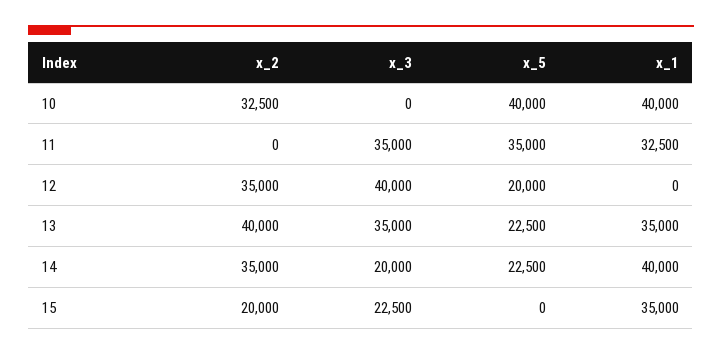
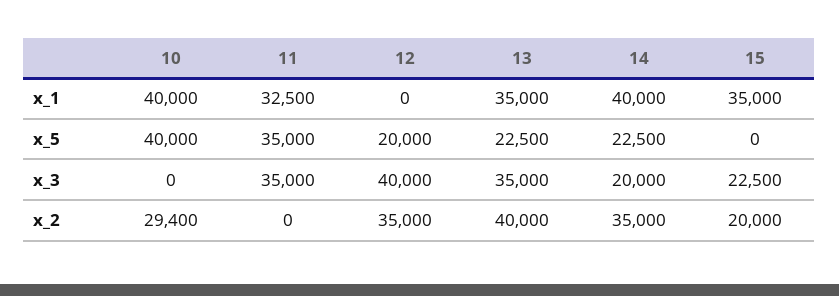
  {
    "x_2": {
-     "10": 32500,
+     "10": 29400,
      "11": 0,
      "12": 35000,
      "13": 40000,
      "14": 35000,
      "15": 20000
    },
    "x_3": {
      "10": 0,
      "11": 35000,
      "12": 40000,
      "13": 35000,
      "14": 20000,
      "15": 22500
    },
    "x_5": {
      "10": 40000,
      "11": 35000,
      "12": 20000,
      "13": 22500,
      "14": 22500,
      "15": 0
    },
    "x_1": {
      "10": 40000,
      "11": 32500,
      "12": 0,
      "13": 35000,
      "14": 40000,
      "15": 35000
    }
  }

